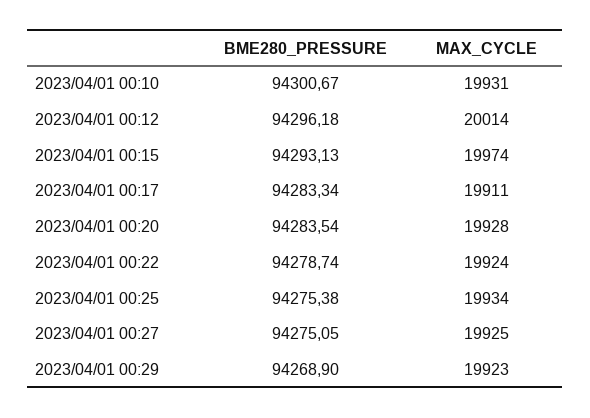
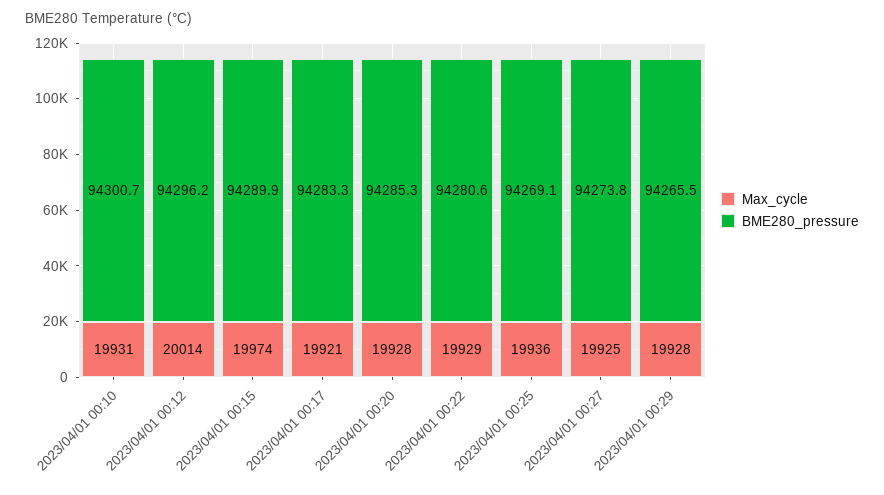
  {
    "BME280_PRESSURE": {
      "2023/04/01 00:10": 94300.67,
      "2023/04/01 00:12": 94296.18,
-     "2023/04/01 00:15": 94293.13,
+     "2023/04/01 00:15": 94289.9,
      "2023/04/01 00:17": 94283.34,
-     "2023/04/01 00:20": 94283.54,
+     "2023/04/01 00:20": 94285.3,
-     "2023/04/01 00:22": 94278.74,
+     "2023/04/01 00:22": 94280.6,
-     "2023/04/01 00:25": 94275.38,
+     "2023/04/01 00:25": 94269.1,
-     "2023/04/01 00:27": 94275.05,
+     "2023/04/01 00:27": 94273.8,
-     "2023/04/01 00:29": 94268.9
+     "2023/04/01 00:29": 94265.5
    },
    "MAX_CYCLE": {
      "2023/04/01 00:10": 19931,
      "2023/04/01 00:12": 20014,
      "2023/04/01 00:15": 19974,
-     "2023/04/01 00:17": 19911,
+     "2023/04/01 00:17": 19921,
      "2023/04/01 00:20": 19928,
-     "2023/04/01 00:22": 19924,
+     "2023/04/01 00:22": 19929,
-     "2023/04/01 00:25": 19934,
+     "2023/04/01 00:25": 19936,
      "2023/04/01 00:27": 19925,
-     "2023/04/01 00:29": 19923
+     "2023/04/01 00:29": 19928
    }
  }

